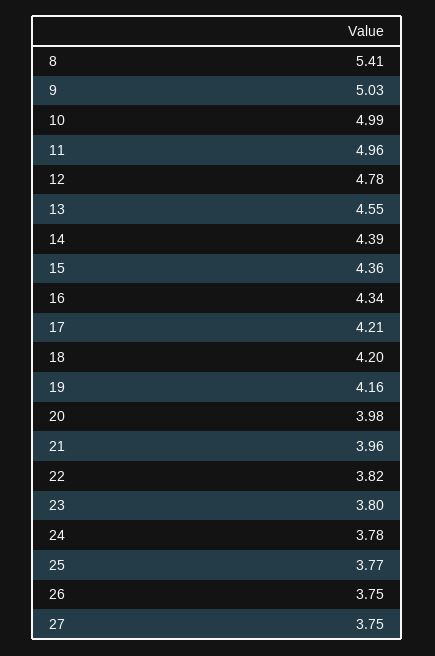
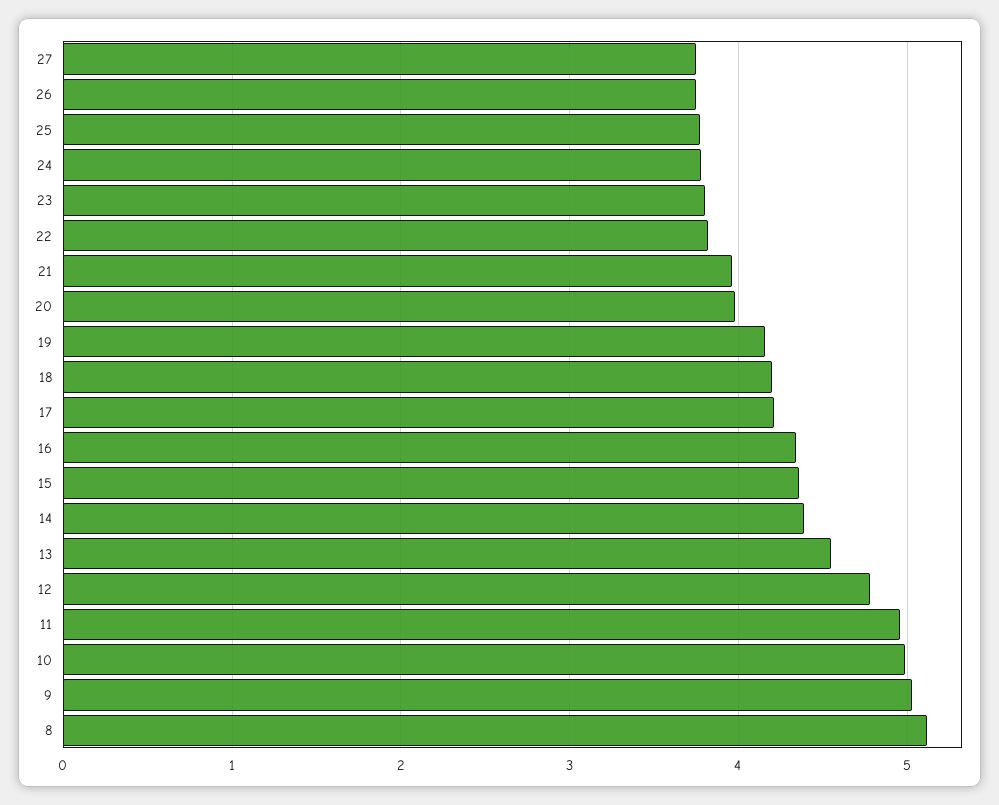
  {
-   "8": 5.41,
+   "8": 5.1,
    "9": 5.03,
    "10": 4.99,
    "11": 4.96,
    "12": 4.78,
    "13": 4.55,
    "14": 4.39,
    "15": 4.36,
    "16": 4.34,
    "17": 4.21,
    "18": 4.2,
    "19": 4.16,
    "20": 3.98,
    "21": 3.96,
    "22": 3.82,
    "23": 3.8,
    "24": 3.78,
    "25": 3.77,
    "26": 3.75,
    "27": 3.75
  }

